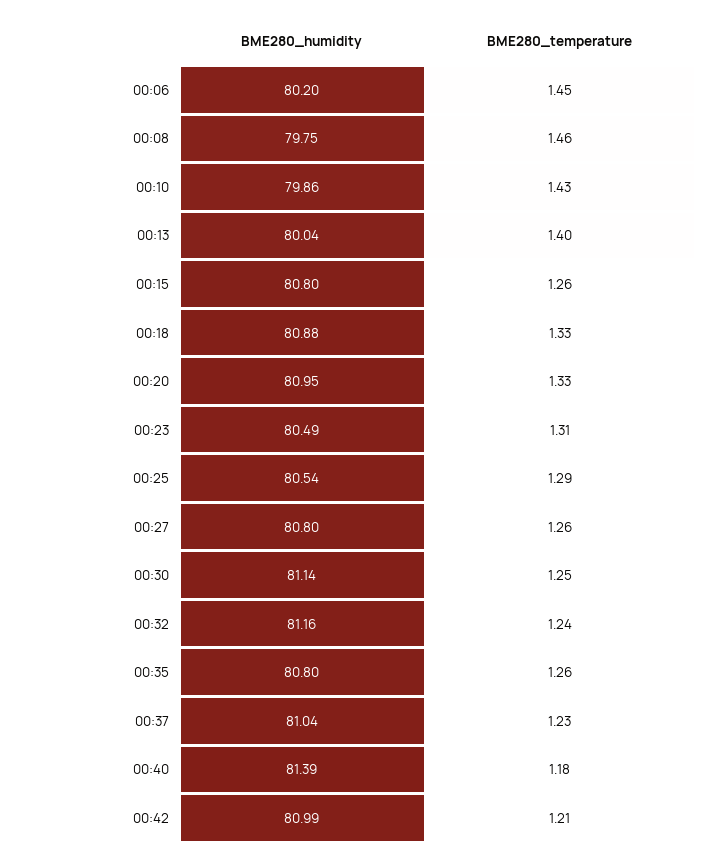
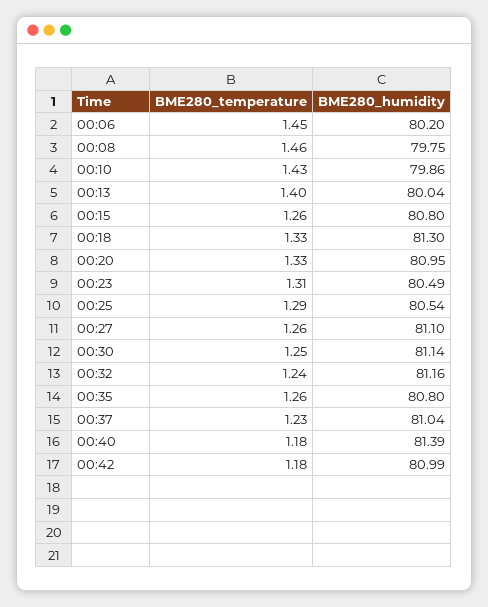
  {
    "BME280_humidity": {
      "00:06": 80.2,
      "00:08": 79.75,
      "00:10": 79.86,
      "00:13": 80.04,
      "00:15": 80.8,
-     "00:18": 80.88,
+     "00:18": 81.3,
      "00:20": 80.95,
      "00:23": 80.49,
      "00:25": 80.54,
-     "00:27": 80.8,
+     "00:27": 81.1,
      "00:30": 81.14,
      "00:32": 81.16,
      "00:35": 80.8,
      "00:37": 81.04,
      "00:40": 81.39,
      "00:42": 80.99
    },
    "BME280_temperature": {
      "00:06": 1.45,
      "00:08": 1.46,
      "00:10": 1.43,
      "00:13": 1.4,
      "00:15": 1.26,
      "00:18": 1.33,
      "00:20": 1.33,
      "00:23": 1.31,
      "00:25": 1.29,
      "00:27": 1.26,
      "00:30": 1.25,
      "00:32": 1.24,
      "00:35": 1.26,
      "00:37": 1.23,
      "00:40": 1.18,
-     "00:42": 1.21
+     "00:42": 1.18
    }
  }

